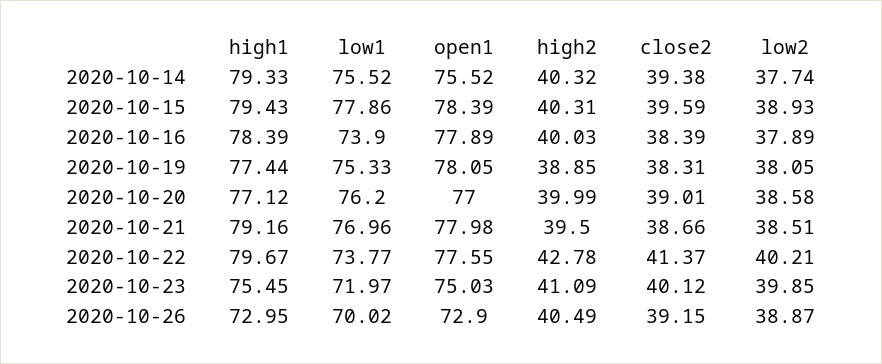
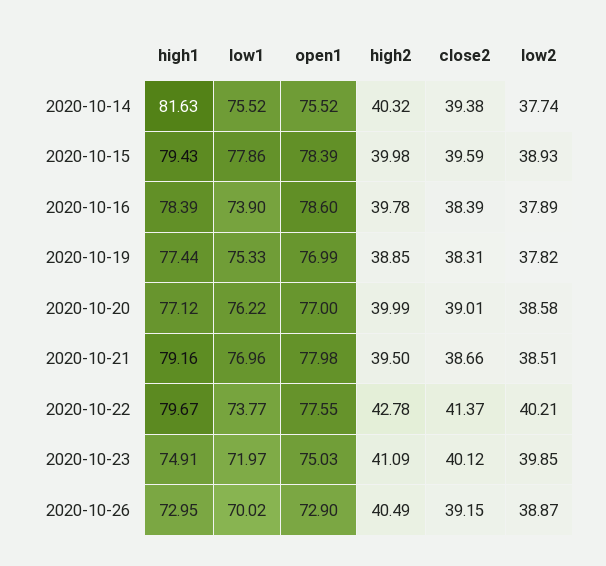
  {
    "high1": {
-     "2020-10-14": 79.33,
+     "2020-10-14": 81.63,
      "2020-10-15": 79.43,
      "2020-10-16": 78.39,
      "2020-10-19": 77.44,
      "2020-10-20": 77.12,
      "2020-10-21": 79.16,
      "2020-10-22": 79.67,
-     "2020-10-23": 75.45,
+     "2020-10-23": 74.91,
      "2020-10-26": 72.95
    },
    "low1": {
      "2020-10-14": 75.52,
      "2020-10-15": 77.86,
      "2020-10-16": 73.9,
      "2020-10-19": 75.33,
-     "2020-10-20": 76.2,
+     "2020-10-20": 76.22,
      "2020-10-21": 76.96,
      "2020-10-22": 73.77,
      "2020-10-23": 71.97,
      "2020-10-26": 70.02
    },
    "open1": {
      "2020-10-14": 75.52,
      "2020-10-15": 78.39,
-     "2020-10-16": 77.89,
+     "2020-10-16": 78.6,
-     "2020-10-19": 78.05,
+     "2020-10-19": 76.99,
      "2020-10-20": 77,
      "2020-10-21": 77.98,
      "2020-10-22": 77.55,
      "2020-10-23": 75.03,
      "2020-10-26": 72.9
    },
    "high2": {
      "2020-10-14": 40.32,
-     "2020-10-15": 40.31,
+     "2020-10-15": 39.98,
-     "2020-10-16": 40.03,
+     "2020-10-16": 39.78,
      "2020-10-19": 38.85,
      "2020-10-20": 39.99,
      "2020-10-21": 39.5,
      "2020-10-22": 42.78,
      "2020-10-23": 41.09,
      "2020-10-26": 40.49
    },
    "close2": {
      "2020-10-14": 39.38,
      "2020-10-15": 39.59,
      "2020-10-16": 38.39,
      "2020-10-19": 38.31,
      "2020-10-20": 39.01,
      "2020-10-21": 38.66,
      "2020-10-22": 41.37,
      "2020-10-23": 40.12,
      "2020-10-26": 39.15
    },
    "low2": {
      "2020-10-14": 37.74,
      "2020-10-15": 38.93,
      "2020-10-16": 37.89,
-     "2020-10-19": 38.05,
+     "2020-10-19": 37.82,
      "2020-10-20": 38.58,
      "2020-10-21": 38.51,
      "2020-10-22": 40.21,
      "2020-10-23": 39.85,
      "2020-10-26": 38.87
    }
  }

